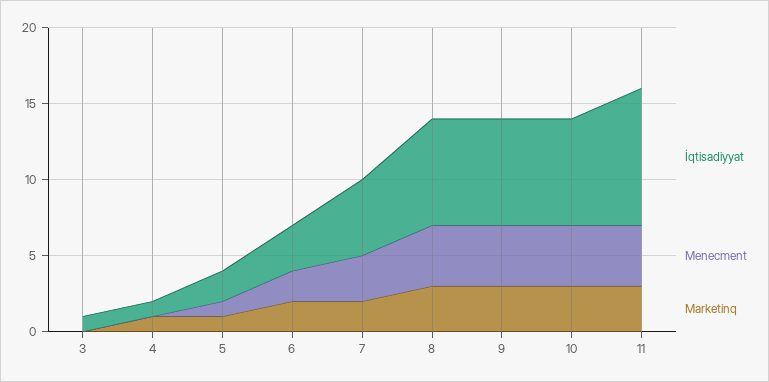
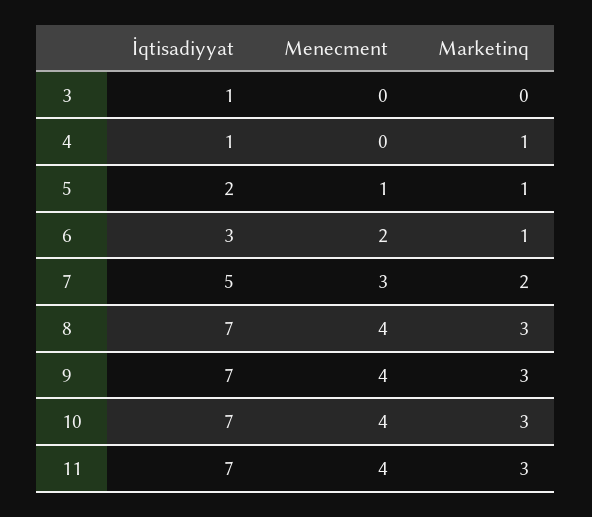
  {
    "İqtisadiyyat": {
      "3": 1,
      "4": 1,
      "5": 2,
      "6": 3,
      "7": 5,
      "8": 7,
      "9": 7,
      "10": 7,
-     "11": 9
+     "11": 7
    },
    "Menecment": {
      "3": 0,
      "4": 0,
      "5": 1,
      "6": 2,
      "7": 3,
      "8": 4,
      "9": 4,
      "10": 4,
      "11": 4
    },
    "Marketinq": {
      "3": 0,
      "4": 1,
      "5": 1,
-     "6": 2,
+     "6": 1,
      "7": 2,
      "8": 3,
      "9": 3,
      "10": 3,
      "11": 3
    }
  }

